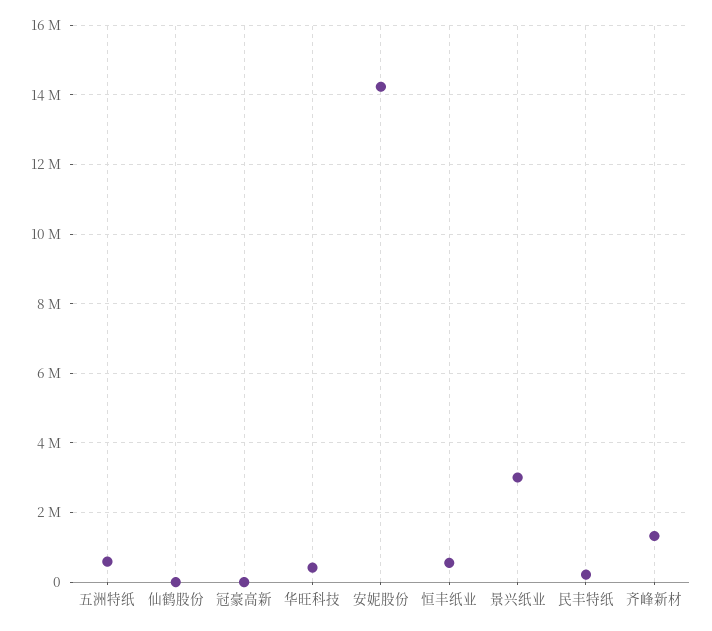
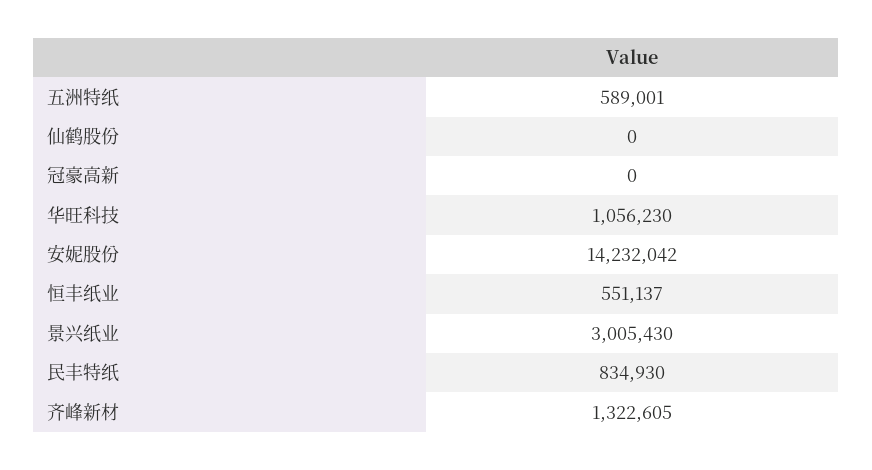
  {
    "五洲特纸": 589001,
    "仙鹤股份": 0,
    "冠豪高新": 0,
-   "华旺科技": 400000,
+   "华旺科技": 1056230,
    "安妮股份": 14232042,
    "恒丰纸业": 551137,
    "景兴纸业": 3005430,
-   "民丰特纸": 200000,
+   "民丰特纸": 834930,
    "齐峰新材": 1322605
  }

